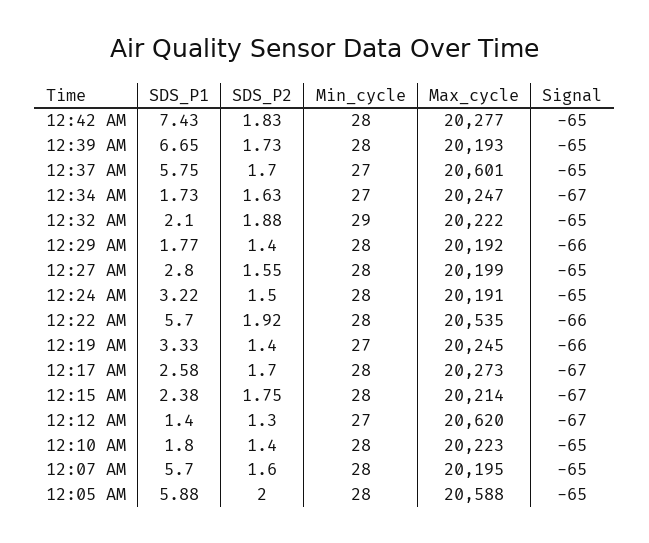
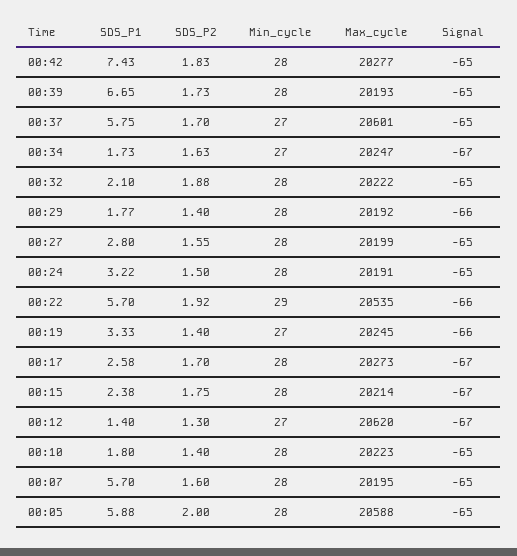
  {
    "SDS_P1": {
      "12:42 AM": 7.43,
      "12:39 AM": 6.65,
      "12:37 AM": 5.75,
      "12:34 AM": 1.73,
      "12:32 AM": 2.1,
      "12:29 AM": 1.77,
      "12:27 AM": 2.8,
      "12:24 AM": 3.22,
      "12:22 AM": 5.7,
      "12:19 AM": 3.33,
      "12:17 AM": 2.58,
      "12:15 AM": 2.38,
      "12:12 AM": 1.4,
      "12:10 AM": 1.8,
      "12:07 AM": 5.7,
      "12:05 AM": 5.88
    },
    "SDS_P2": {
      "12:42 AM": 1.83,
      "12:39 AM": 1.73,
      "12:37 AM": 1.7,
      "12:34 AM": 1.63,
      "12:32 AM": 1.88,
      "12:29 AM": 1.4,
      "12:27 AM": 1.55,
      "12:24 AM": 1.5,
      "12:22 AM": 1.92,
      "12:19 AM": 1.4,
      "12:17 AM": 1.7,
      "12:15 AM": 1.75,
      "12:12 AM": 1.3,
      "12:10 AM": 1.4,
      "12:07 AM": 1.6,
      "12:05 AM": 2
    },
    "Min_cycle": {
      "12:42 AM": 28,
      "12:39 AM": 28,
      "12:37 AM": 27,
      "12:34 AM": 27,
-     "12:32 AM": 29,
+     "12:32 AM": 28,
      "12:29 AM": 28,
      "12:27 AM": 28,
      "12:24 AM": 28,
-     "12:22 AM": 28,
+     "12:22 AM": 29,
      "12:19 AM": 27,
      "12:17 AM": 28,
      "12:15 AM": 28,
      "12:12 AM": 27,
      "12:10 AM": 28,
      "12:07 AM": 28,
      "12:05 AM": 28
    },
    "Max_cycle": {
      "12:42 AM": 20277,
      "12:39 AM": 20193,
      "12:37 AM": 20601,
      "12:34 AM": 20247,
      "12:32 AM": 20222,
      "12:29 AM": 20192,
      "12:27 AM": 20199,
      "12:24 AM": 20191,
      "12:22 AM": 20535,
      "12:19 AM": 20245,
      "12:17 AM": 20273,
      "12:15 AM": 20214,
      "12:12 AM": 20620,
      "12:10 AM": 20223,
      "12:07 AM": 20195,
      "12:05 AM": 20588
    },
    "Signal": {
      "12:42 AM": -65,
      "12:39 AM": -65,
      "12:37 AM": -65,
      "12:34 AM": -67,
      "12:32 AM": -65,
      "12:29 AM": -66,
      "12:27 AM": -65,
      "12:24 AM": -65,
      "12:22 AM": -66,
      "12:19 AM": -66,
      "12:17 AM": -67,
      "12:15 AM": -67,
      "12:12 AM": -67,
      "12:10 AM": -65,
      "12:07 AM": -65,
      "12:05 AM": -65
    }
  }

